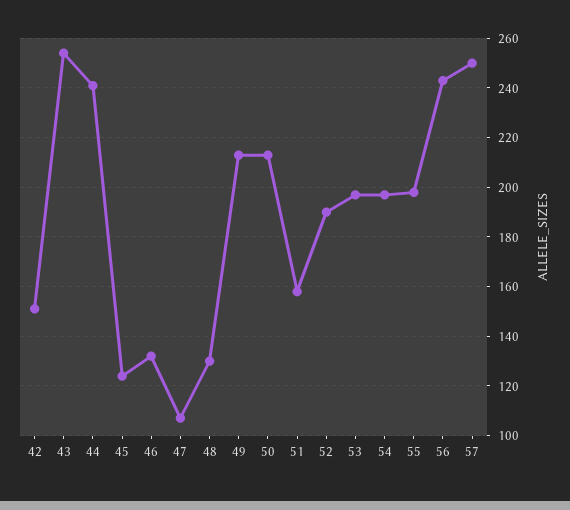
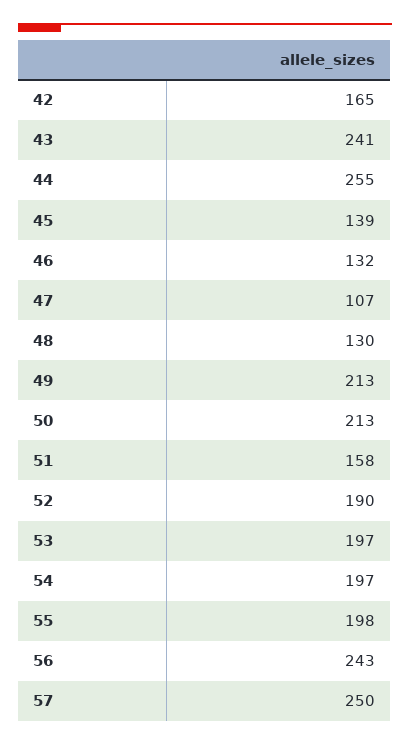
  {
-   "42": 150,
+   "42": 165,
-   "43": 255,
+   "43": 241,
-   "44": 240,
+   "44": 255,
-   "45": 125,
+   "45": 139,
    "46": 132,
    "47": 107,
    "48": 130,
    "49": 213,
    "50": 213,
    "51": 158,
    "52": 190,
    "53": 197,
    "54": 197,
    "55": 198,
    "56": 243,
    "57": 250
  }

